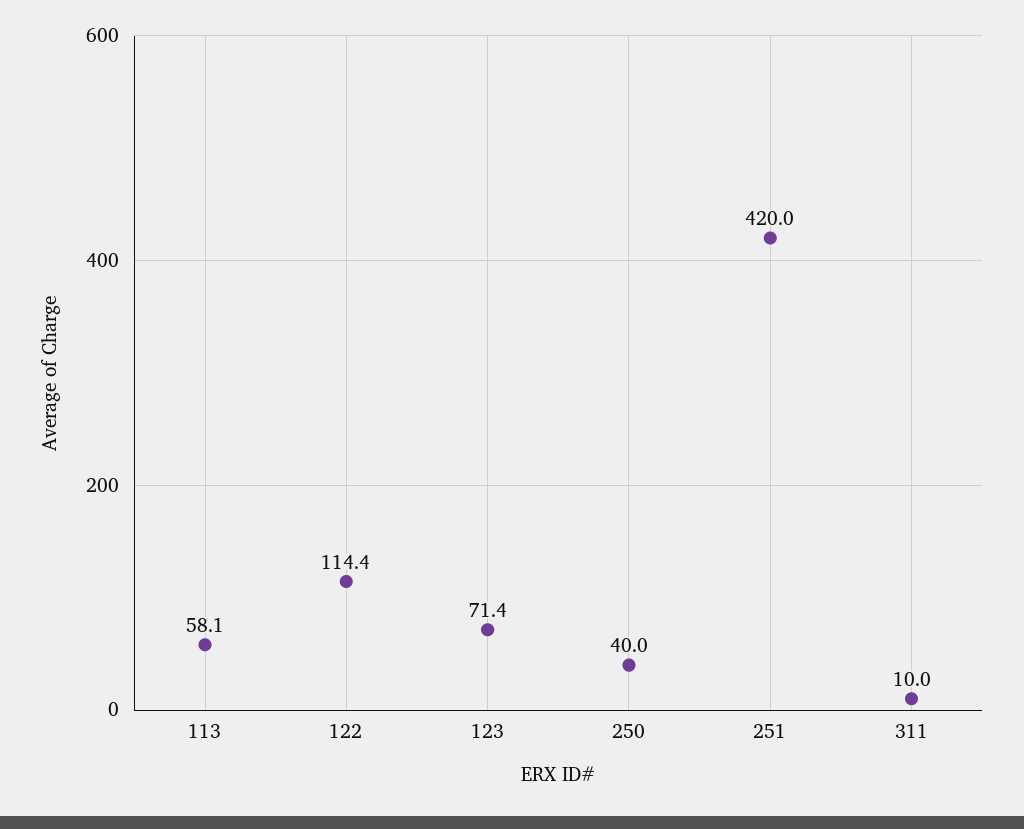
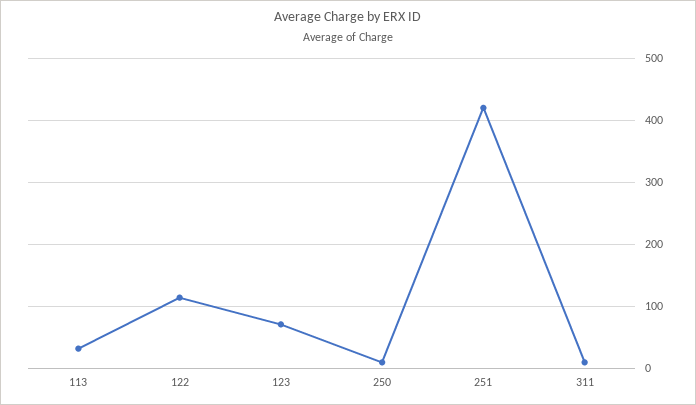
  {
-   "113": 58.1,
+   "113": 30,
    "122": 114.4,
    "123": 71.4,
-   "250": 40,
+   "250": 10,
    "251": 420,
    "311": 10
  }

